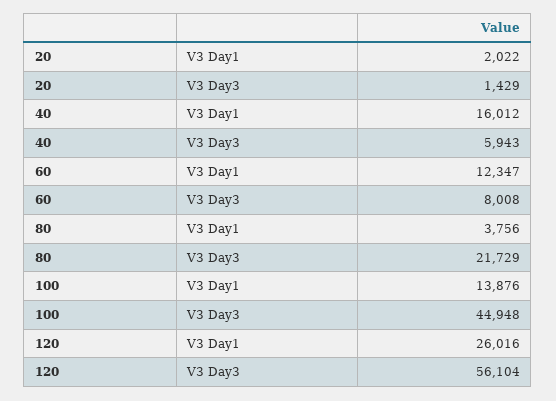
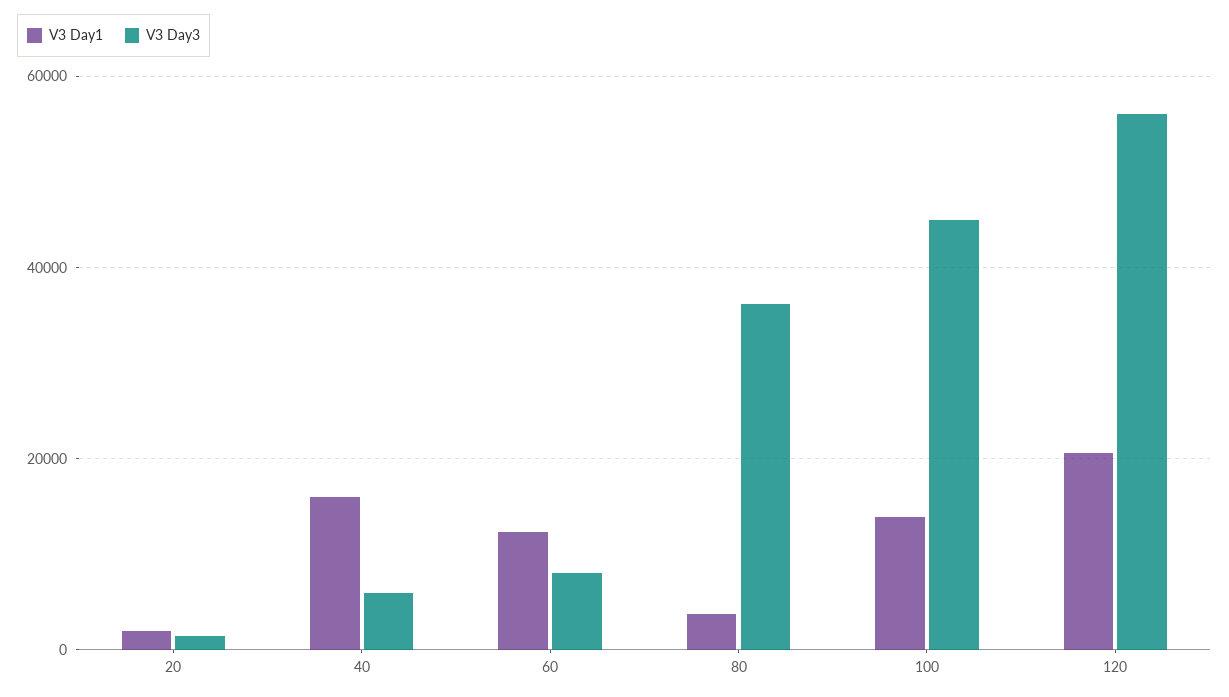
  {
    "V3 Day1": {
      "20": 2022,
      "40": 16012,
      "60": 12347,
      "80": 3756,
      "100": 13876,
-     "120": 26016
+     "120": 20000
    },
    "V3 Day3": {
      "20": 1429,
      "40": 5943,
      "60": 8008,
-     "80": 21729,
+     "80": 36000,
      "100": 44948,
      "120": 56104
    }
  }

